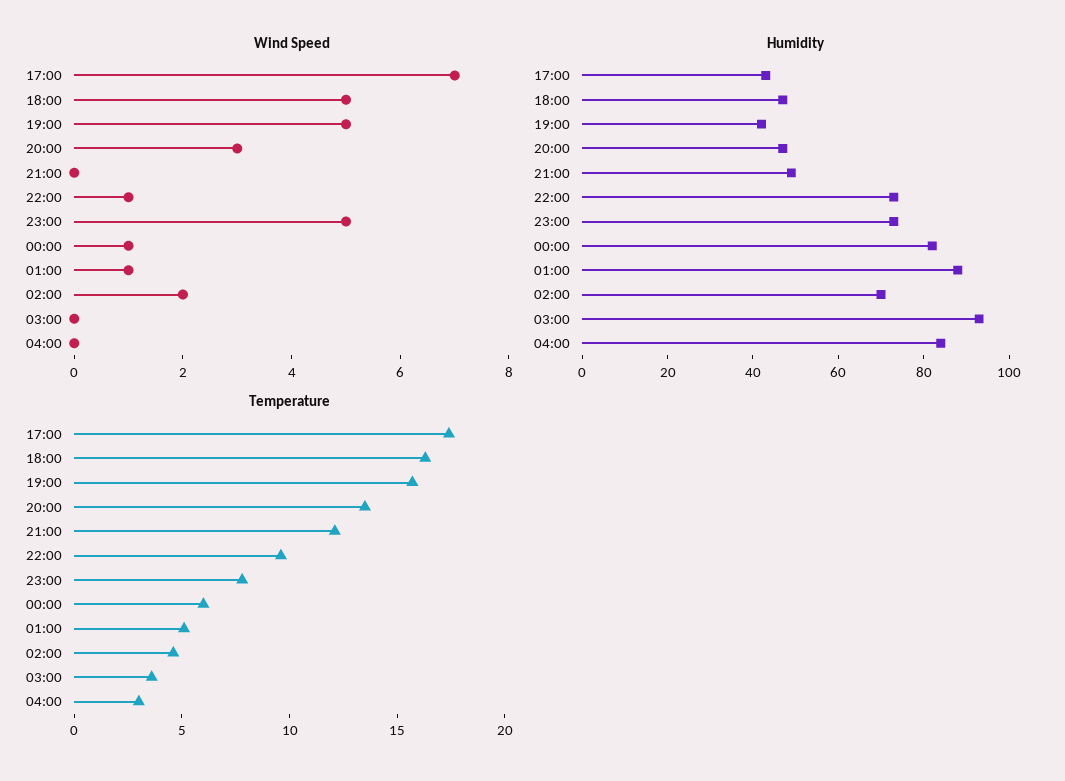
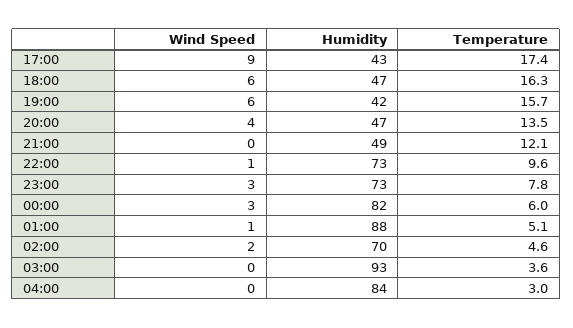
  {
    "Wind Speed": {
-     "17:00": 7,
+     "17:00": 9,
-     "18:00": 5,
+     "18:00": 6,
-     "19:00": 5,
+     "19:00": 6,
-     "20:00": 3,
+     "20:00": 4,
      "21:00": 0,
      "22:00": 1,
-     "23:00": 5,
+     "23:00": 3,
-     "00:00": 1,
+     "00:00": 3,
      "01:00": 1,
      "02:00": 2,
      "03:00": 0,
      "04:00": 0
    },
    "Humidity": {
      "17:00": 43,
      "18:00": 47,
      "19:00": 42,
      "20:00": 47,
      "21:00": 49,
      "22:00": 73,
      "23:00": 73,
      "00:00": 82,
      "01:00": 88,
      "02:00": 70,
      "03:00": 93,
      "04:00": 84
    },
    "Temperature": {
      "17:00": 17.4,
      "18:00": 16.3,
      "19:00": 15.7,
      "20:00": 13.5,
      "21:00": 12.1,
      "22:00": 9.6,
      "23:00": 7.8,
      "00:00": 6,
      "01:00": 5.1,
      "02:00": 4.6,
      "03:00": 3.6,
      "04:00": 3
    }
  }

